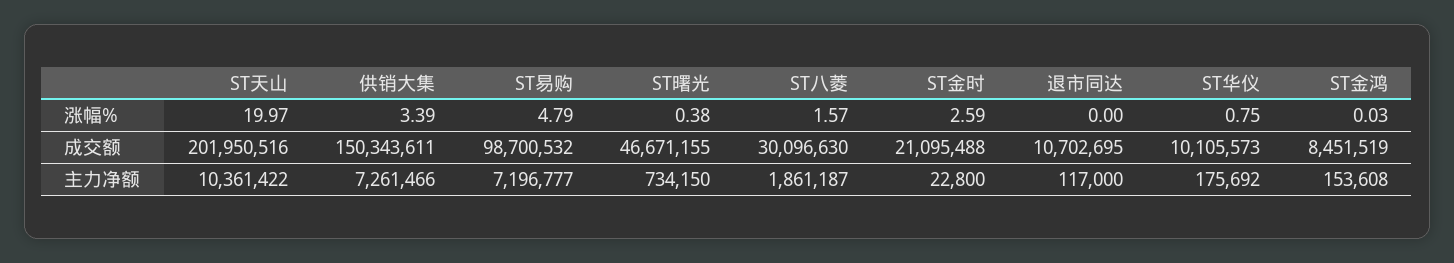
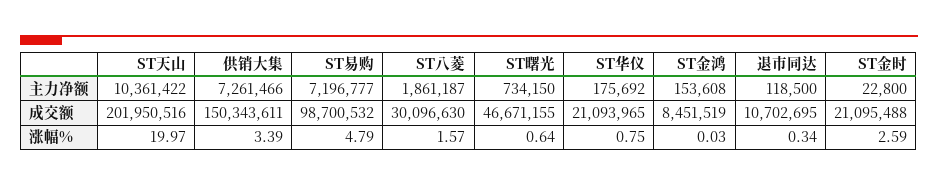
  {
    "ST天山": {
      "涨幅%": 19.97,
      "成交额": 201950516,
      "主力净额": 10361422
    },
    "供销大集": {
      "涨幅%": 3.39,
      "成交额": 150343611,
      "主力净额": 7261466
    },
    "ST易购": {
      "涨幅%": 4.79,
      "成交额": 98700532,
      "主力净额": 7196777
    },
    "ST曙光": {
-     "涨幅%": 0.38,
+     "涨幅%": 0.64,
      "成交额": 46671155,
      "主力净额": 734150
    },
    "ST八菱": {
      "涨幅%": 1.57,
      "成交额": 30096630,
      "主力净额": 1861187
    },
    "ST金时": {
      "涨幅%": 2.59,
      "成交额": 21095488,
      "主力净额": 22800
    },
    "退市同达": {
-     "涨幅%": 0,
+     "涨幅%": 0.34,
      "成交额": 10702695,
-     "主力净额": 117000
+     "主力净额": 118500
    },
    "ST华仪": {
      "涨幅%": 0.75,
-     "成交额": 10105573,
+     "成交额": 21093965,
      "主力净额": 175692
    },
    "ST金鸿": {
      "涨幅%": 0.03,
      "成交额": 8451519,
      "主力净额": 153608
    }
  }

